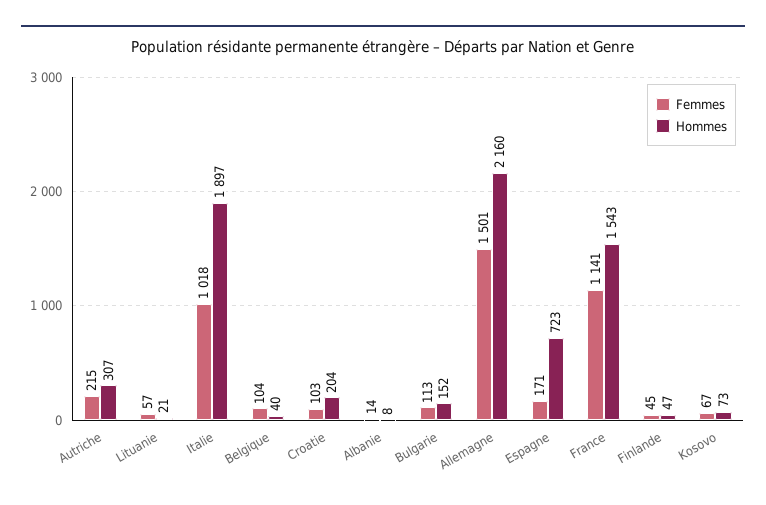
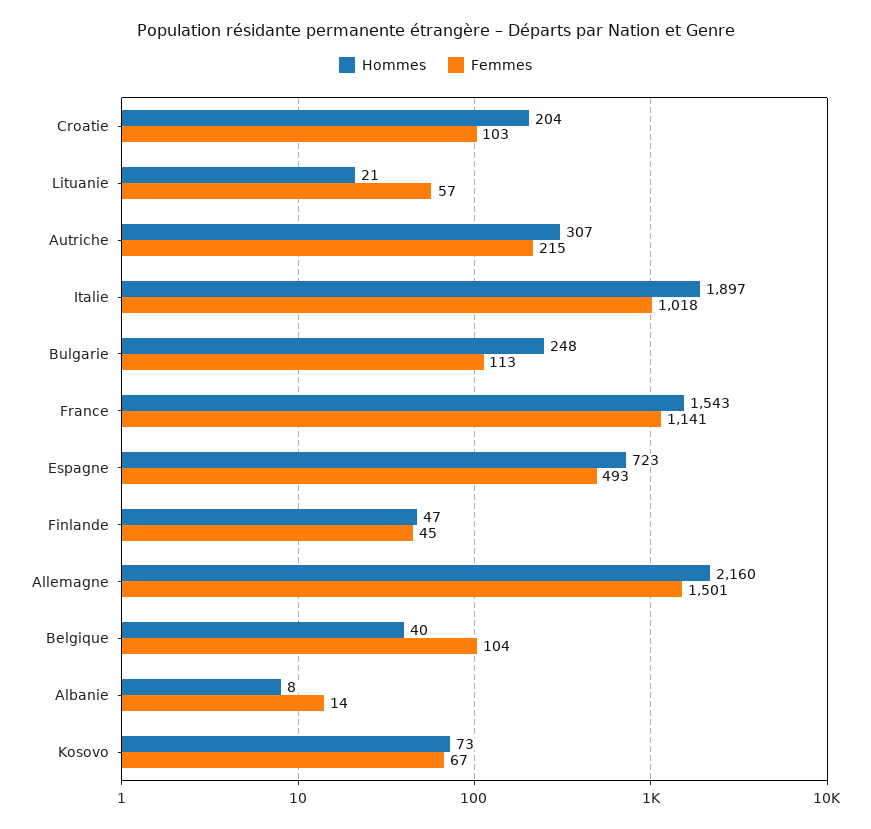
  {
    "Femmes": {
      "Autriche": 215,
      "Lituanie": 57,
      "Italie": 1018,
      "Belgique": 104,
      "Croatie": 103,
      "Albanie": 14,
      "Bulgarie": 113,
      "Allemagne": 1501,
-     "Espagne": 171,
+     "Espagne": 493,
      "France": 1141,
      "Finlande": 45,
      "Kosovo": 67
    },
    "Hommes": {
      "Autriche": 307,
      "Lituanie": 21,
      "Italie": 1897,
      "Belgique": 40,
      "Croatie": 204,
      "Albanie": 8,
-     "Bulgarie": 152,
+     "Bulgarie": 248,
      "Allemagne": 2160,
      "Espagne": 723,
      "France": 1543,
      "Finlande": 47,
      "Kosovo": 73
    }
  }

